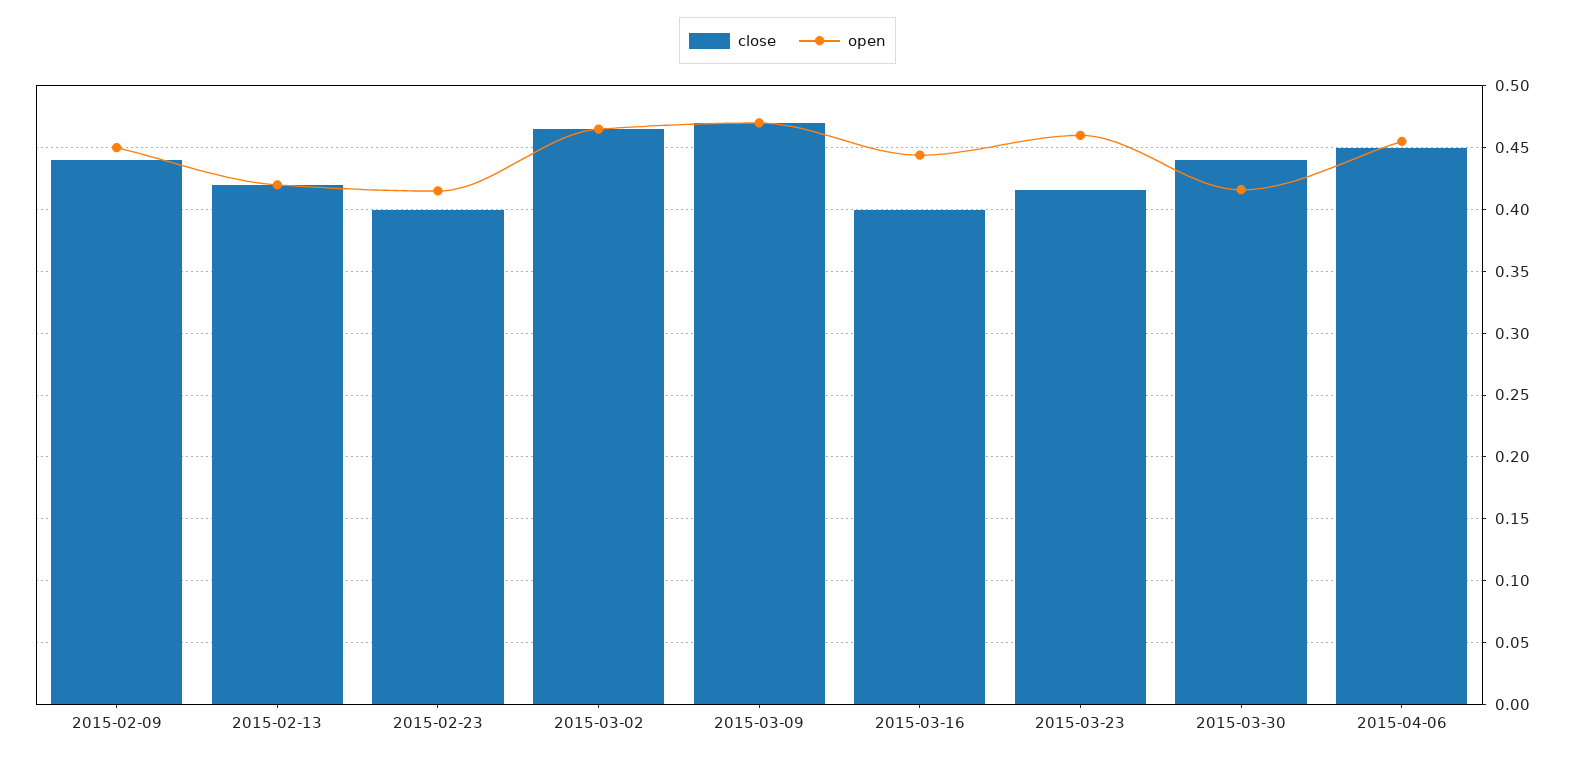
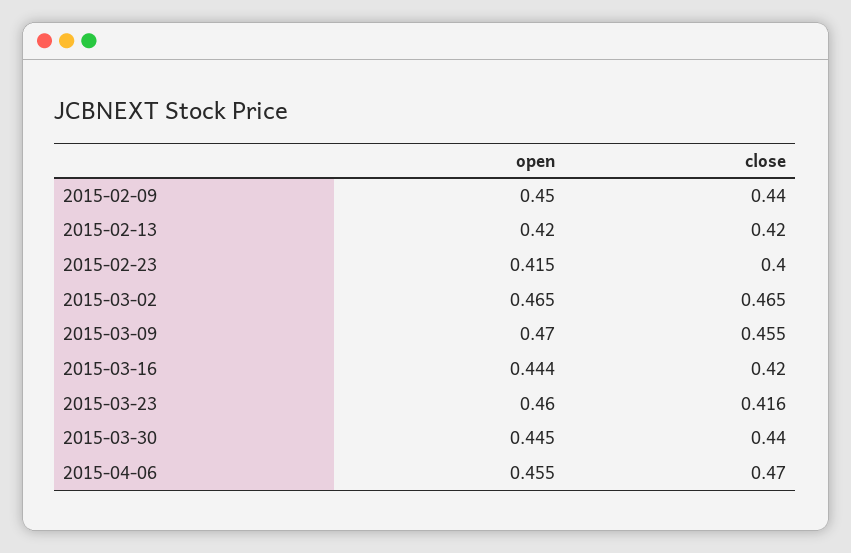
  {
    "close": {
      "2015-02-09": 0.44,
      "2015-02-13": 0.42,
      "2015-02-23": 0.4,
      "2015-03-02": 0.465,
-     "2015-03-09": 0.47,
+     "2015-03-09": 0.455,
-     "2015-03-16": 0.4,
+     "2015-03-16": 0.42,
      "2015-03-23": 0.416,
      "2015-03-30": 0.44,
-     "2015-04-06": 0.45
+     "2015-04-06": 0.47
    },
    "open": {
      "2015-02-09": 0.45,
      "2015-02-13": 0.42,
      "2015-02-23": 0.415,
      "2015-03-02": 0.465,
      "2015-03-09": 0.47,
      "2015-03-16": 0.444,
      "2015-03-23": 0.46,
-     "2015-03-30": 0.415,
+     "2015-03-30": 0.445,
      "2015-04-06": 0.455
    }
  }

